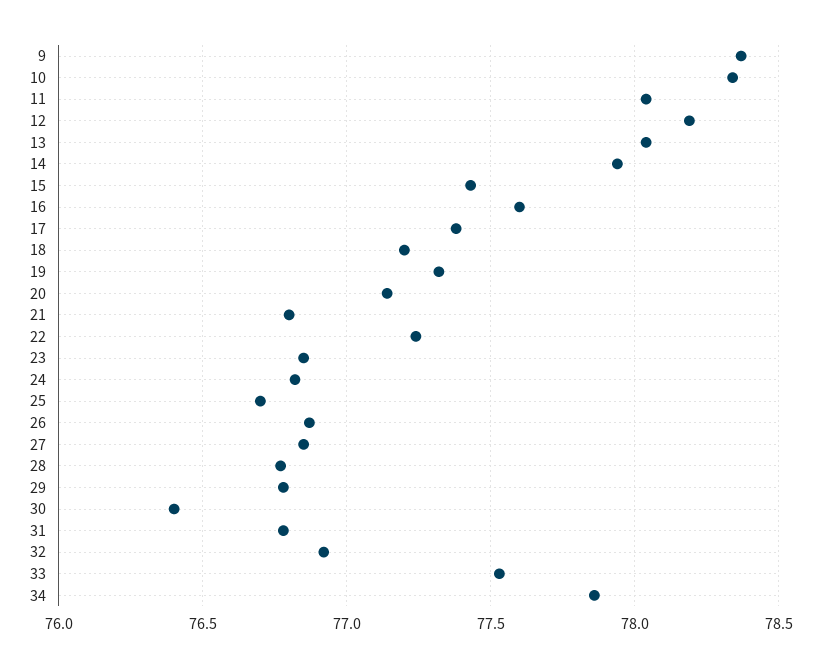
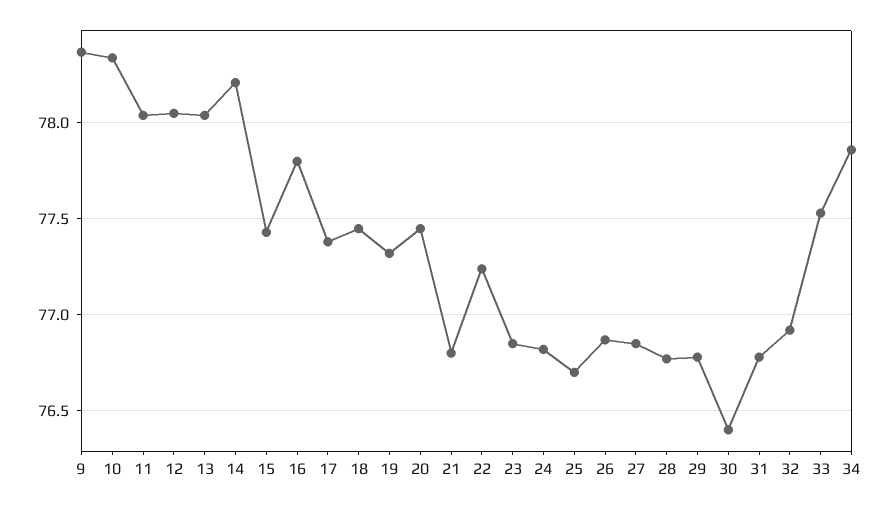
  {
    "9": 78.35,
    "10": 78.35,
    "11": 78.05,
-   "12": 78.2,
+   "12": 78.05,
    "13": 78.05,
-   "14": 77.95,
+   "14": 78.2,
    "15": 77.45,
-   "16": 77.6,
+   "16": 77.8,
    "17": 77.4,
-   "18": 77.2,
+   "18": 77.45,
    "19": 77.3,
-   "20": 77.15,
+   "20": 77.45,
    "21": 76.8,
    "22": 77.25,
    "23": 76.85,
    "24": 76.8,
    "25": 76.7,
    "26": 76.85,
    "27": 76.85,
    "28": 76.75,
    "29": 76.8,
    "30": 76.4,
    "31": 76.8,
    "32": 76.9,
    "33": 77.55,
    "34": 77.85
  }

